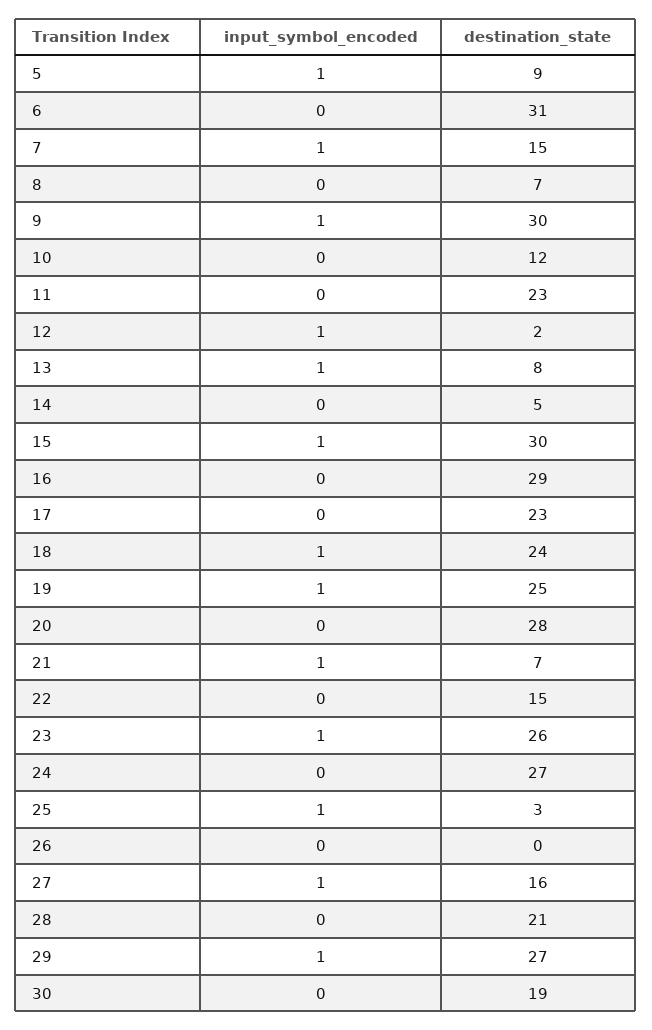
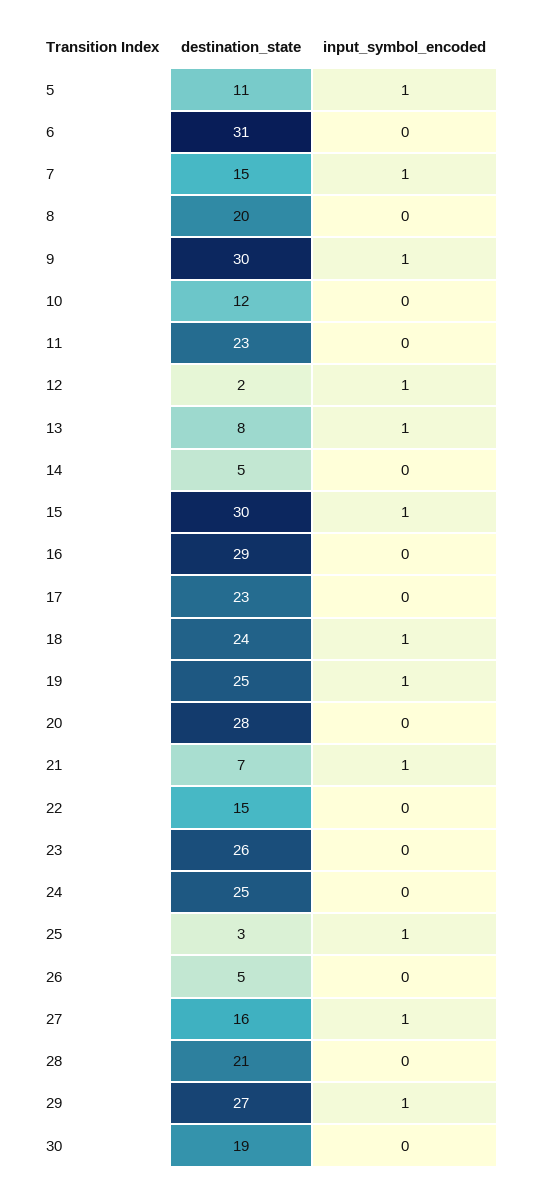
  {
    "input_symbol_encoded": {
      "5": 1,
      "6": 0,
      "7": 1,
      "8": 0,
      "9": 1,
      "10": 0,
      "11": 0,
      "12": 1,
      "13": 1,
      "14": 0,
      "15": 1,
      "16": 0,
      "17": 0,
      "18": 1,
      "19": 1,
      "20": 0,
      "21": 1,
      "22": 0,
-     "23": 1,
+     "23": 0,
      "24": 0,
      "25": 1,
      "26": 0,
      "27": 1,
      "28": 0,
      "29": 1,
      "30": 0
    },
    "destination_state": {
-     "5": 9,
+     "5": 11,
      "6": 31,
      "7": 15,
-     "8": 7,
+     "8": 20,
      "9": 30,
      "10": 12,
      "11": 23,
      "12": 2,
      "13": 8,
      "14": 5,
      "15": 30,
      "16": 29,
      "17": 23,
      "18": 24,
      "19": 25,
      "20": 28,
      "21": 7,
      "22": 15,
      "23": 26,
-     "24": 27,
+     "24": 25,
      "25": 3,
-     "26": 0,
+     "26": 5,
      "27": 16,
      "28": 21,
      "29": 27,
      "30": 19
    }
  }

